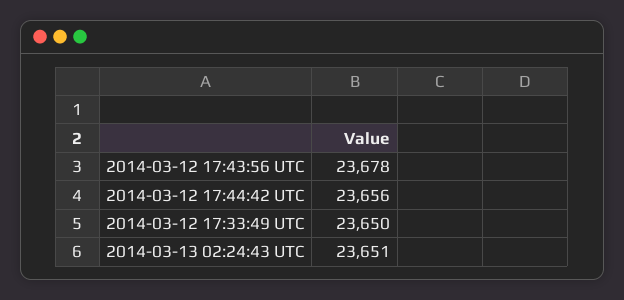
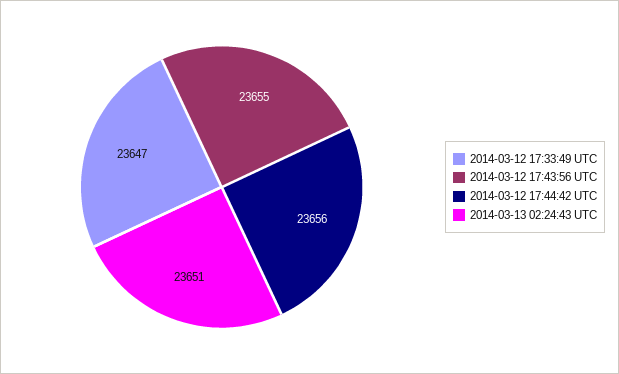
  {
-   "2014-03-12 17:43:56 UTC": 23678,
+   "2014-03-12 17:43:56 UTC": 23655,
    "2014-03-12 17:44:42 UTC": 23656,
-   "2014-03-12 17:33:49 UTC": 23650,
+   "2014-03-12 17:33:49 UTC": 23647,
    "2014-03-13 02:24:43 UTC": 23651
  }

